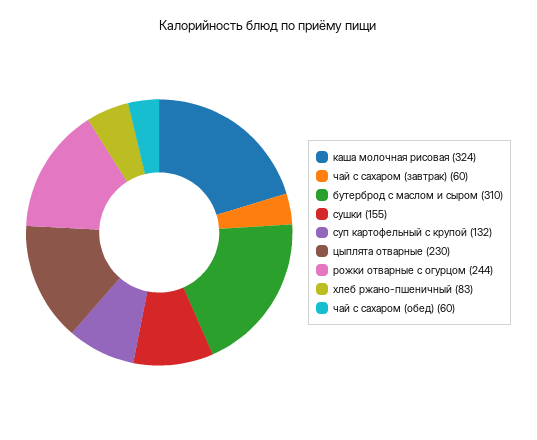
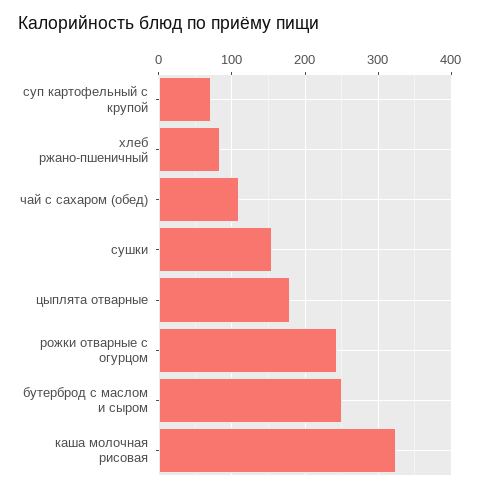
  {
    "каша молочная рисовая": 324,
-   "чай с сахаром (завтрак)": 60,
-   "бутерброд с маслом и сыром": 310,
+   "бутерброд с маслом и сыром": 250,
    "сушки": 155,
-   "суп картофельный с крупой": 132,
+   "суп картофельный с крупой": 70,
-   "цыплята отварные": 230,
+   "цыплята отварные": 180,
    "рожки отварные с огурцом": 244,
    "хлеб ржано-пшеничный": 83,
-   "чай с сахаром (обед)": 60
+   "чай с сахаром (обед)": 110
  }

